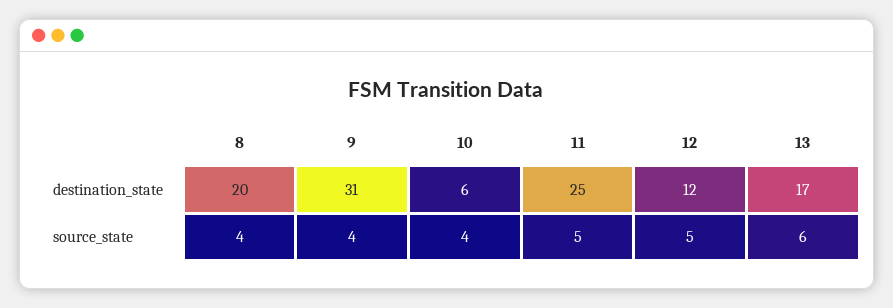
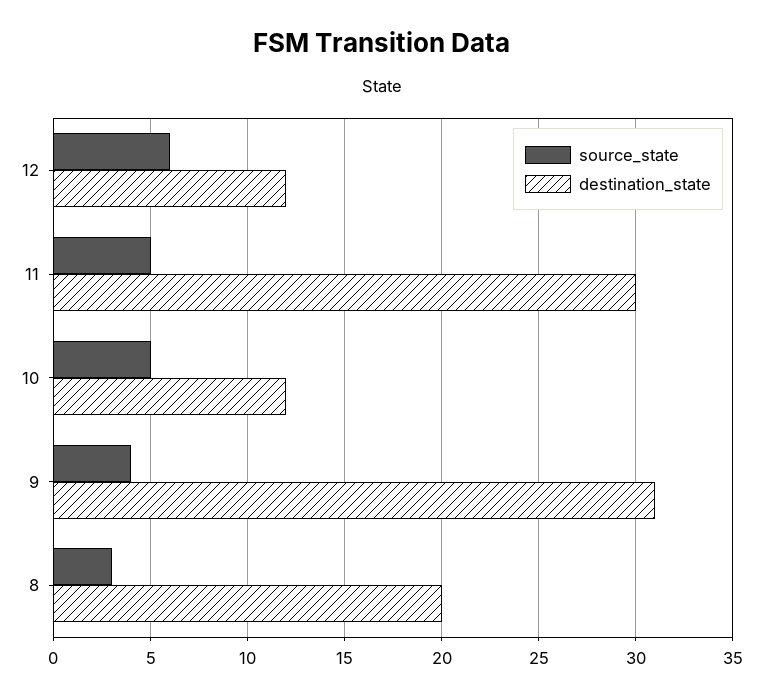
  {
    "destination_state": {
      "8": 20,
      "9": 31,
-     "10": 6,
+     "10": 12,
-     "11": 25,
+     "11": 30,
-     "12": 12,
+     "12": 12
-     "13": 17
    },
    "source_state": {
-     "8": 4,
+     "8": 3,
      "9": 4,
-     "10": 4,
+     "10": 5,
      "11": 5,
-     "12": 5,
+     "12": 6
-     "13": 6
    }
  }

